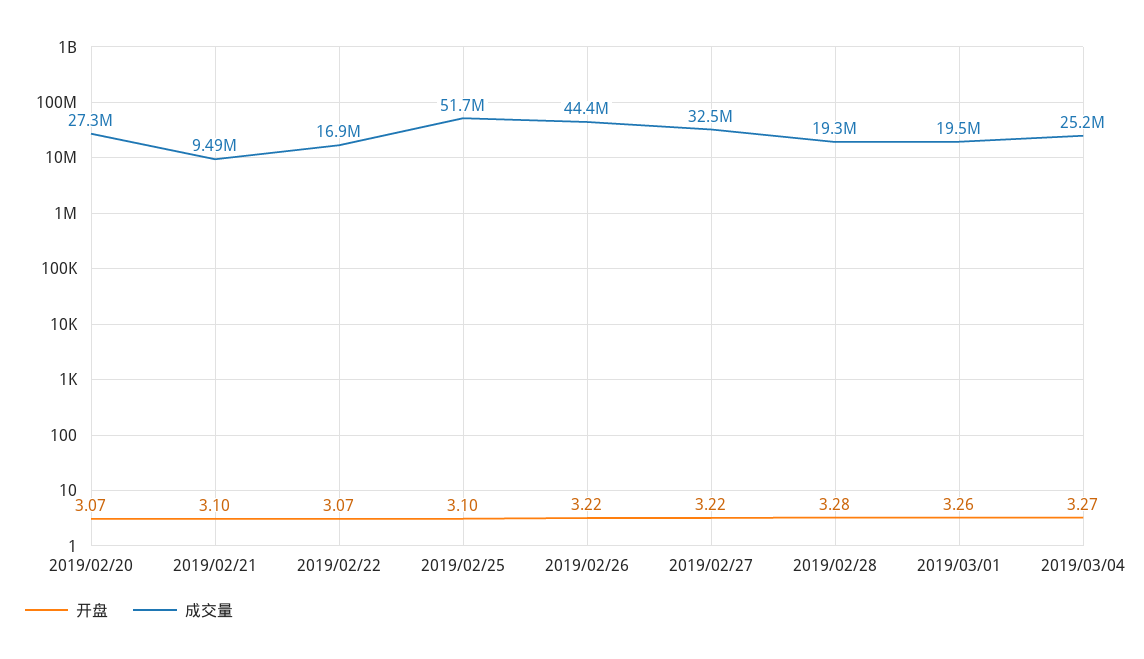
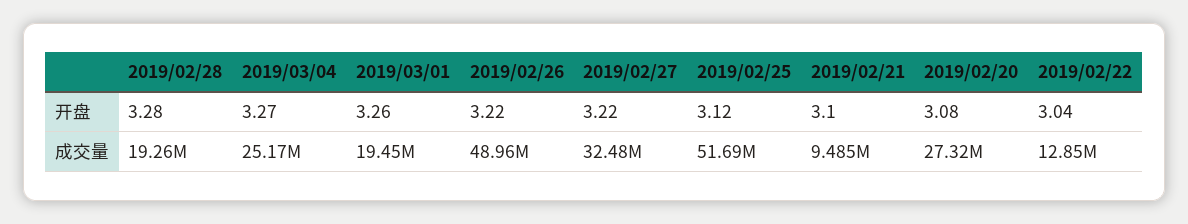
  {
    "开盘": {
-     "2019/02/20": 3.07,
+     "2019/02/20": 3.08,
      "2019/02/21": 3.1,
-     "2019/02/22": 3.07,
+     "2019/02/22": 3.04,
-     "2019/02/25": 3.1,
+     "2019/02/25": 3.12,
      "2019/02/26": 3.22,
      "2019/02/27": 3.22,
      "2019/02/28": 3.28,
      "2019/03/01": 3.26,
      "2019/03/04": 3.27
    },
    "成交量": {
      "2019/02/20": 27320000,
      "2019/02/21": 9485000,
-     "2019/02/22": 16900000,
+     "2019/02/22": 12850000,
      "2019/02/25": 51690000,
-     "2019/02/26": 44400000,
+     "2019/02/26": 48960000,
      "2019/02/27": 32480000,
      "2019/02/28": 19260000,
      "2019/03/01": 19450000,
      "2019/03/04": 25170000
    }
  }

